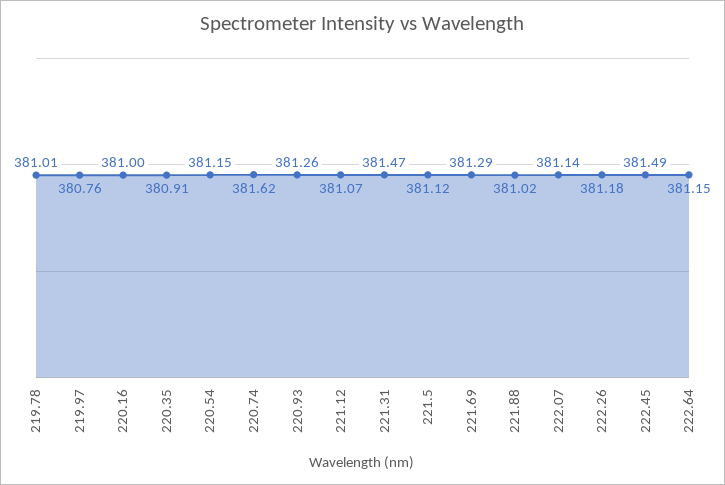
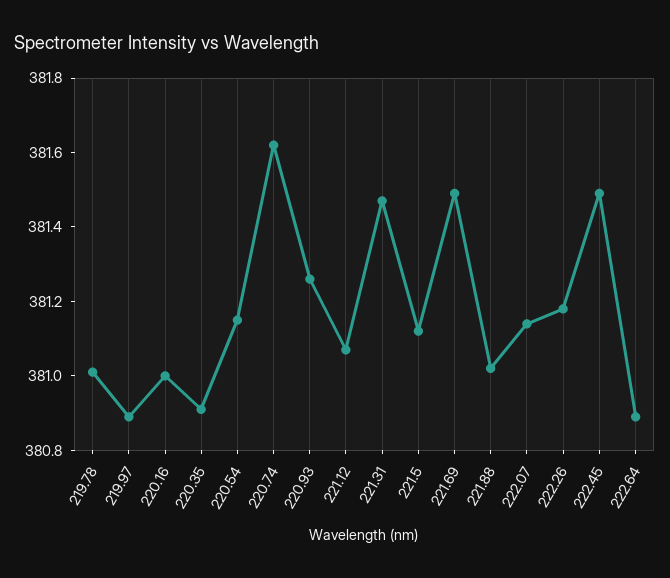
  {
    "219.78": 381.01,
-   "219.97": 380.76,
+   "219.97": 380.9,
    "220.16": 381,
    "220.35": 380.91,
    "220.54": 381.15,
    "220.74": 381.62,
    "220.93": 381.26,
    "221.12": 381.07,
    "221.31": 381.47,
    "221.5": 381.12,
-   "221.69": 381.29,
+   "221.69": 381.5,
    "221.88": 381.02,
    "222.07": 381.14,
    "222.26": 381.18,
    "222.45": 381.49,
-   "222.64": 381.15
+   "222.64": 380.9
  }

